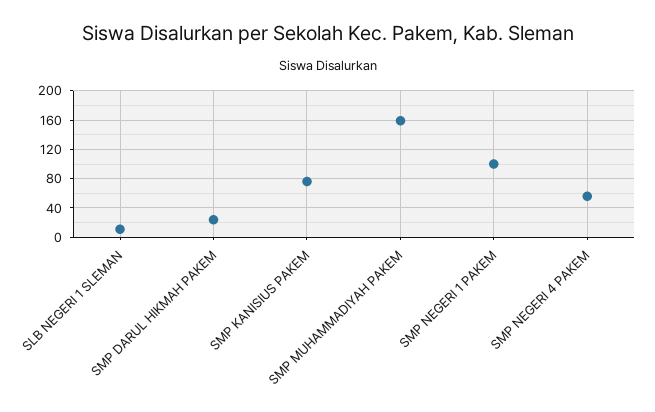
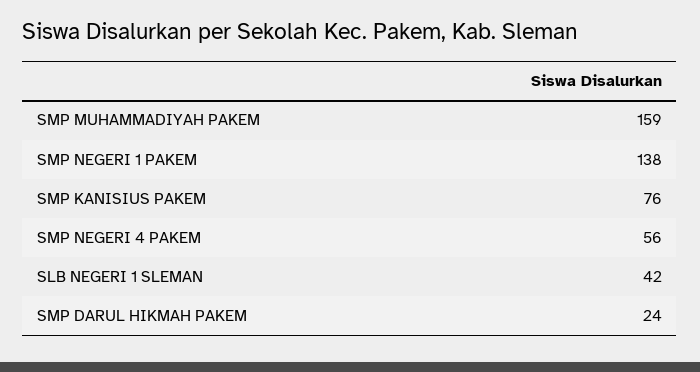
  {
-   "SLB NEGERI 1 SLEMAN": 10,
+   "SLB NEGERI 1 SLEMAN": 42,
    "SMP DARUL HIKMAH PAKEM": 24,
    "SMP KANISIUS PAKEM": 76,
    "SMP MUHAMMADIYAH PAKEM": 159,
-   "SMP NEGERI 1 PAKEM": 100,
+   "SMP NEGERI 1 PAKEM": 138,
    "SMP NEGERI 4 PAKEM": 56
  }

